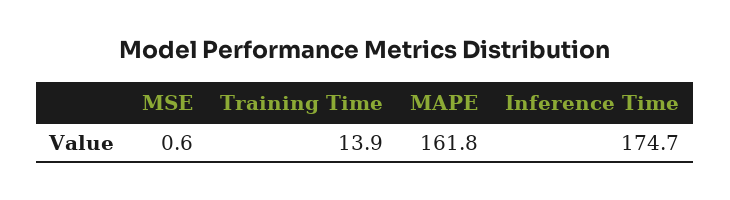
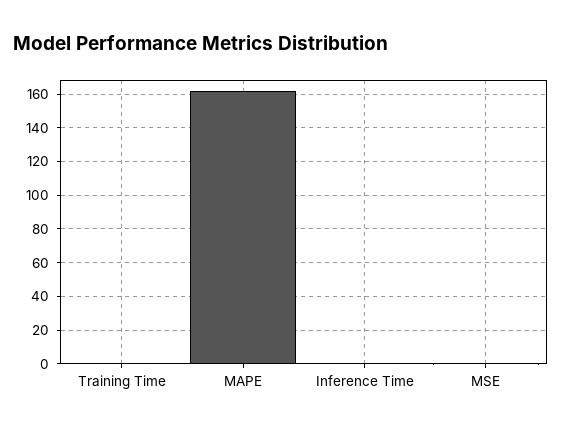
  {
    "MSE": 0.6,
-   "Training Time": 13.9,
+   "Training Time": 0,
    "MAPE": 161.8,
-   "Inference Time": 174.7
+   "Inference Time": 0
  }

